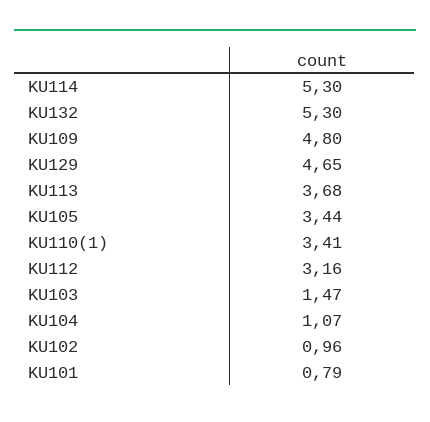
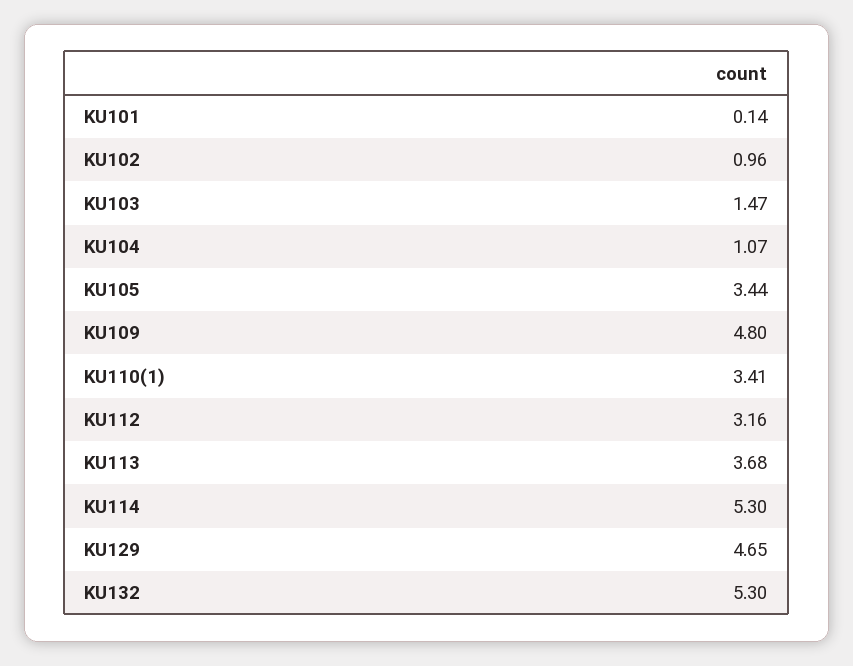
  {
    "KU114": 5.3,
    "KU132": 5.3,
    "KU109": 4.8,
    "KU129": 4.65,
    "KU113": 3.68,
    "KU105": 3.44,
    "KU110(1)": 3.41,
    "KU112": 3.16,
    "KU103": 1.47,
    "KU104": 1.07,
    "KU102": 0.96,
-   "KU101": 0.79
+   "KU101": 0.14
  }

